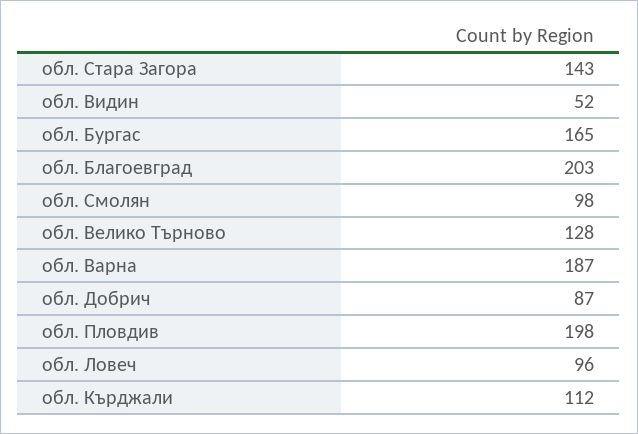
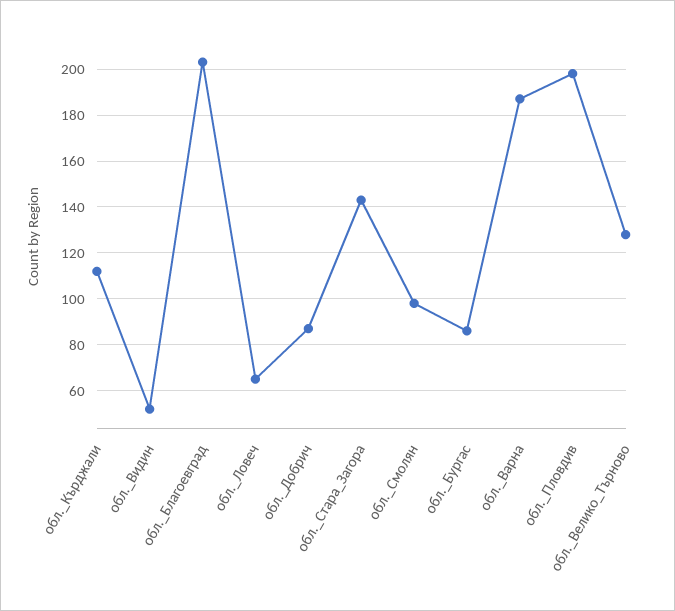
  {
    "обл. Стара Загора": 143,
    "обл. Видин": 52,
-   "обл. Бургас": 165,
+   "обл. Бургас": 85,
    "обл. Благоевград": 203,
    "обл. Смолян": 98,
    "обл. Велико Търново": 128,
    "обл. Варна": 187,
    "обл. Добрич": 87,
    "обл. Пловдив": 198,
-   "обл. Ловеч": 96,
+   "обл. Ловеч": 65,
    "обл. Кърджали": 112
  }

